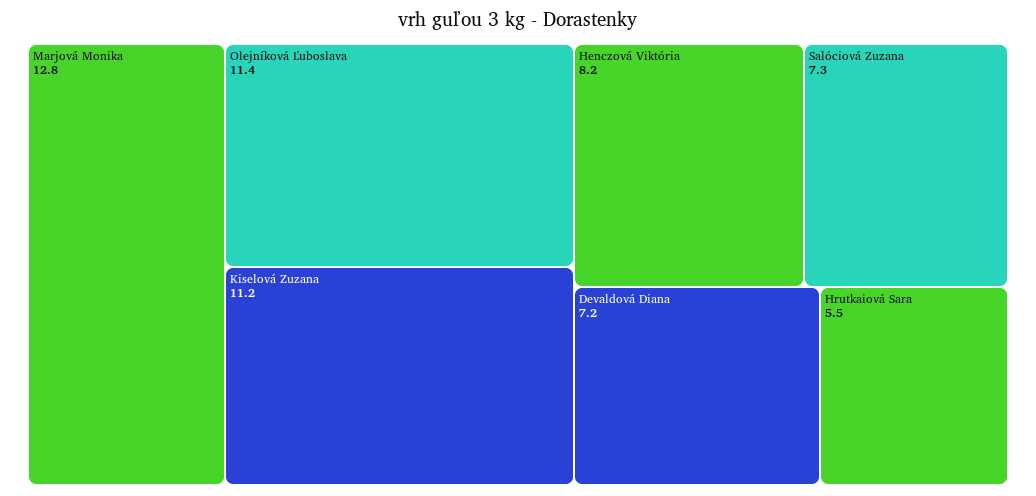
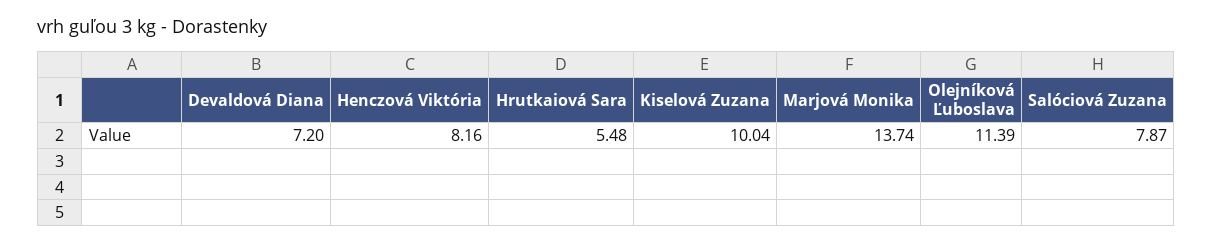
  {
-   "Marjová Monika": 12.8,
+   "Marjová Monika": 13.74,
    "Olejníková Ľuboslava": 11.39,
-   "Kiselová Zuzana": 11.2,
+   "Kiselová Zuzana": 10.04,
    "Henczová Viktória": 8.16,
-   "Salóciová Zuzana": 7.3,
+   "Salóciová Zuzana": 7.87,
    "Devaldová Diana": 7.2,
    "Hrutkaiová Sara": 5.48
  }

